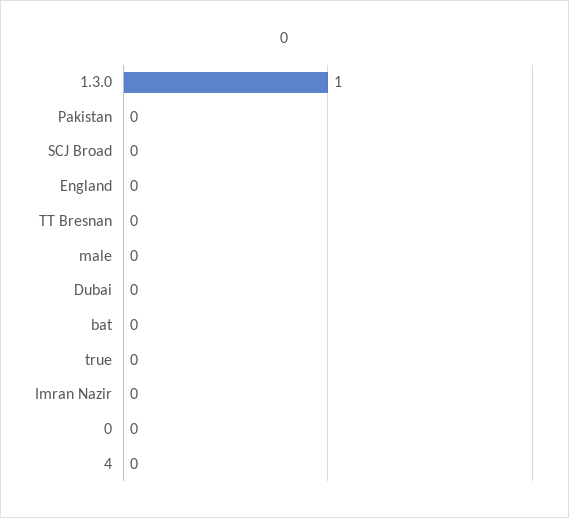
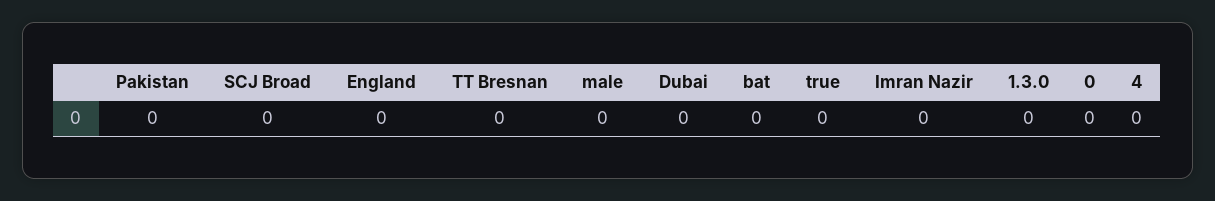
  {
-   "1.3.0": 1,
+   "1.3.0": 0,
    "Pakistan": 0,
    "SCJ Broad": 0,
    "England": 0,
    "TT Bresnan": 0,
    "male": 0,
    "Dubai": 0,
    "bat": 0,
    "true": 0,
    "Imran Nazir": 0,
    "0": 0,
    "4": 0
  }

